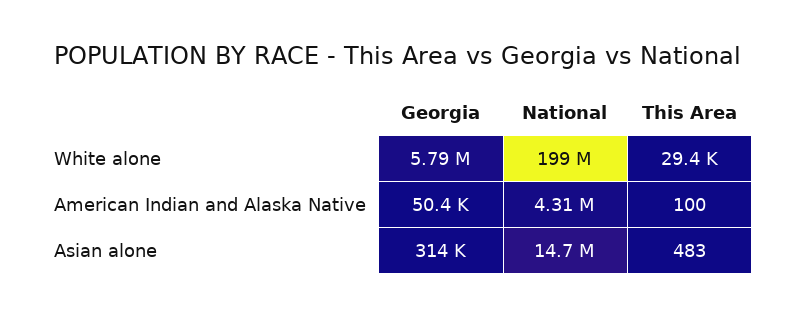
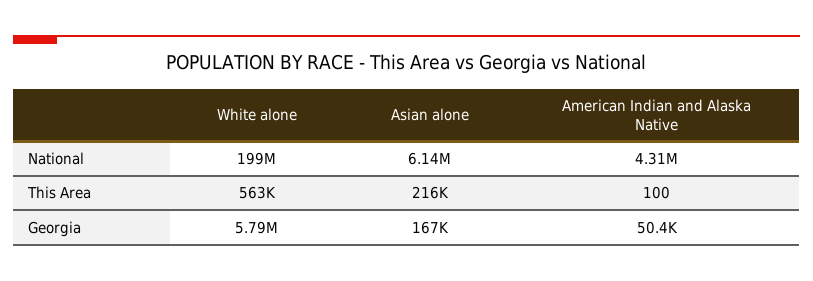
  {
    "Georgia": {
      "White alone": 5790000,
      "American Indian and Alaska Native": 50400,
-     "Asian alone": 314000
+     "Asian alone": 167000
    },
    "National": {
      "White alone": 199000000,
      "American Indian and Alaska Native": 4310000,
-     "Asian alone": 14700000
+     "Asian alone": 6140000
    },
    "This Area": {
-     "White alone": 29400,
+     "White alone": 563000,
      "American Indian and Alaska Native": 100,
-     "Asian alone": 483
+     "Asian alone": 216000
    }
  }

